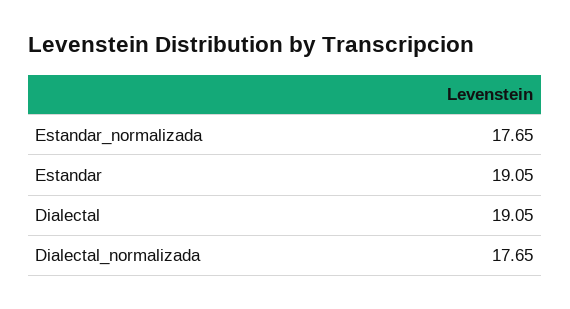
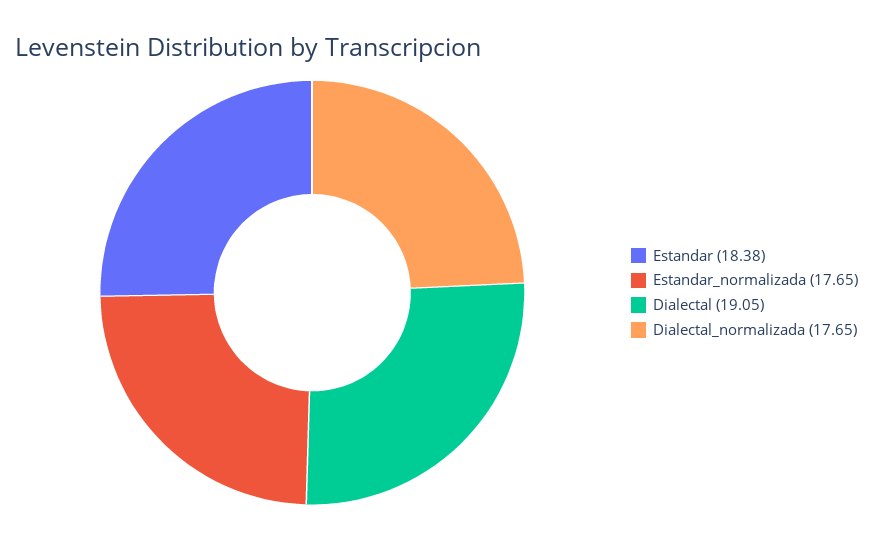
  {
    "Estandar_normalizada": 17.65,
-   "Estandar": 19.05,
+   "Estandar": 18.38,
    "Dialectal": 19.05,
    "Dialectal_normalizada": 17.65
  }

